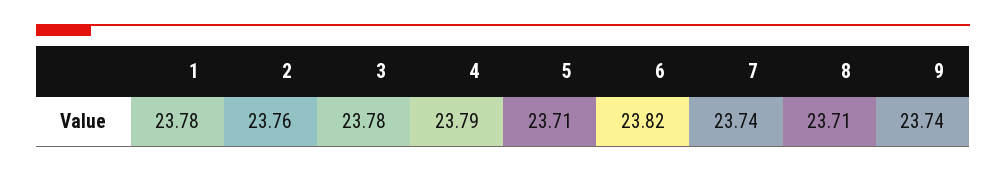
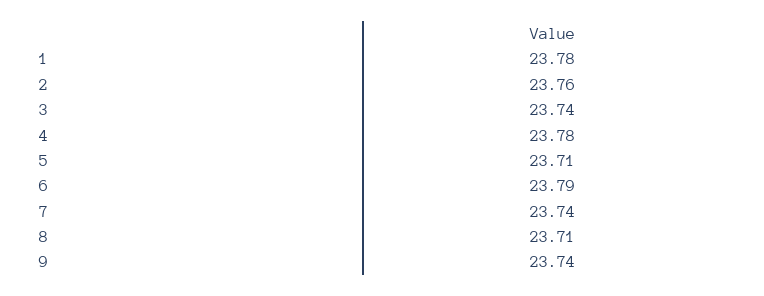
  {
    "1": 23.78,
    "2": 23.76,
-   "3": 23.78,
+   "3": 23.74,
-   "4": 23.79,
+   "4": 23.78,
    "5": 23.71,
-   "6": 23.82,
+   "6": 23.79,
    "7": 23.74,
    "8": 23.71,
    "9": 23.74
  }

